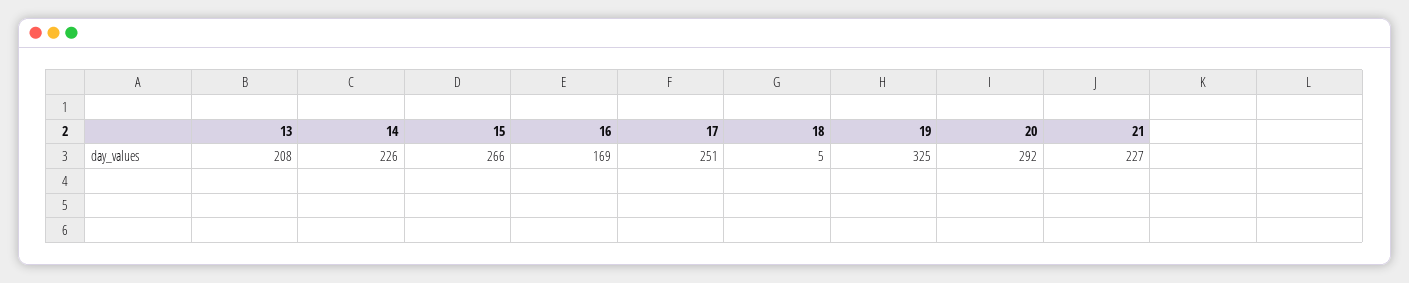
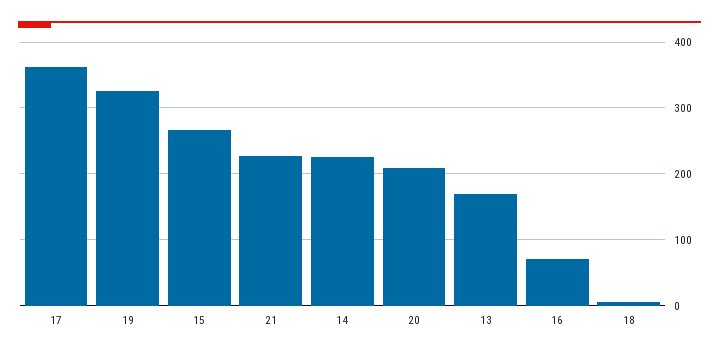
  {
-   "13": 208,
+   "13": 170,
    "14": 226,
    "15": 266,
-   "16": 169,
+   "16": 70,
-   "17": 251,
+   "17": 360,
    "18": 5,
    "19": 325,
-   "20": 292,
+   "20": 210,
    "21": 227
  }

